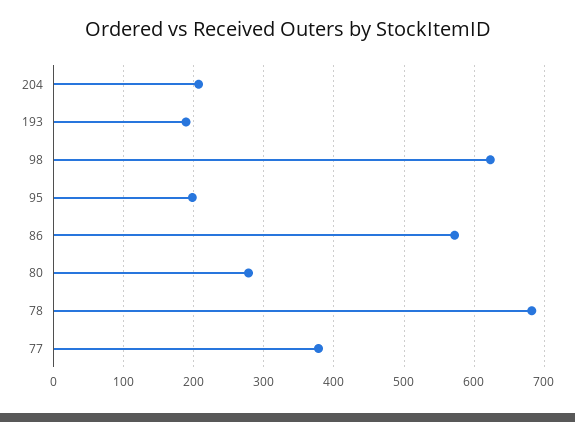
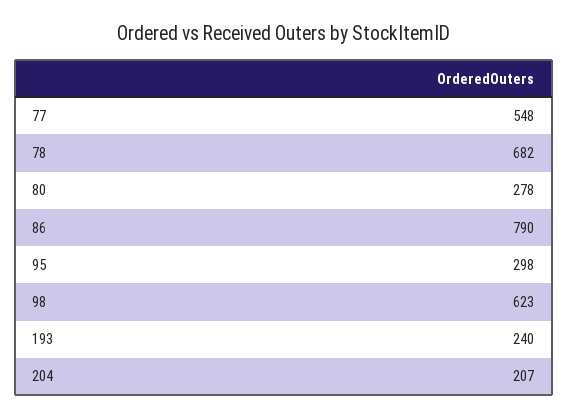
  {
    "204": 207,
-   "193": 190,
+   "193": 240,
    "98": 623,
-   "95": 200,
+   "95": 298,
-   "86": 570,
+   "86": 790,
    "80": 278,
    "78": 682,
-   "77": 380
+   "77": 548
  }

